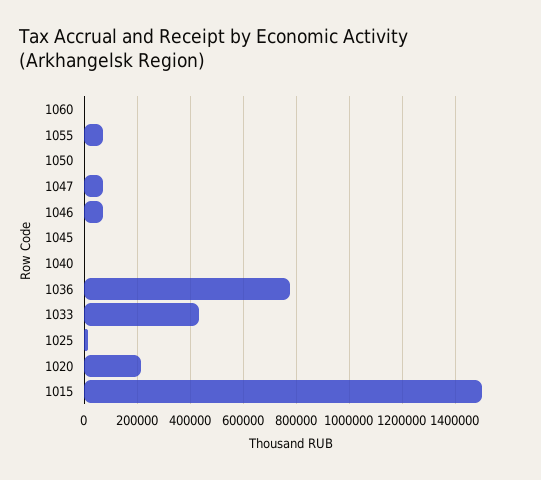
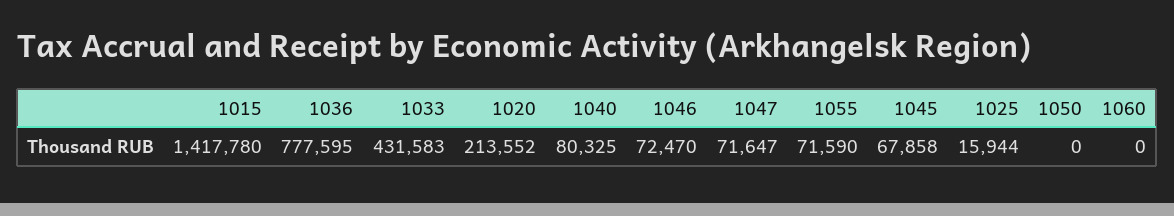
  {
    "1060": 0,
    "1055": 71590,
    "1050": 0,
    "1047": 71647,
    "1046": 72470,
-   "1045": 0,
+   "1045": 67858,
-   "1040": 0,
+   "1040": 80325,
    "1036": 777595,
    "1033": 431583,
    "1025": 15944,
    "1020": 213552,
-   "1015": 1500000
+   "1015": 1417780
  }

